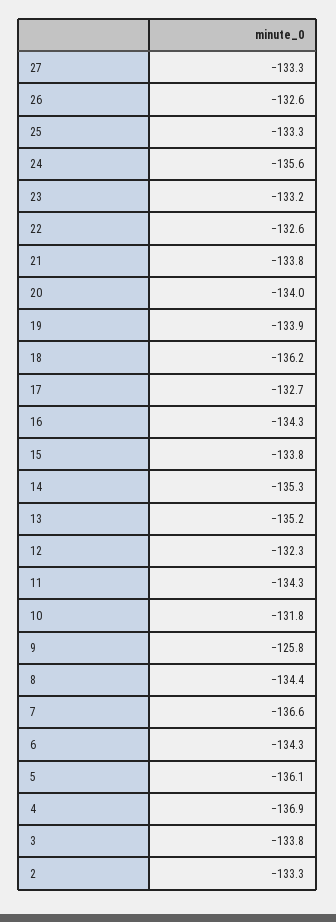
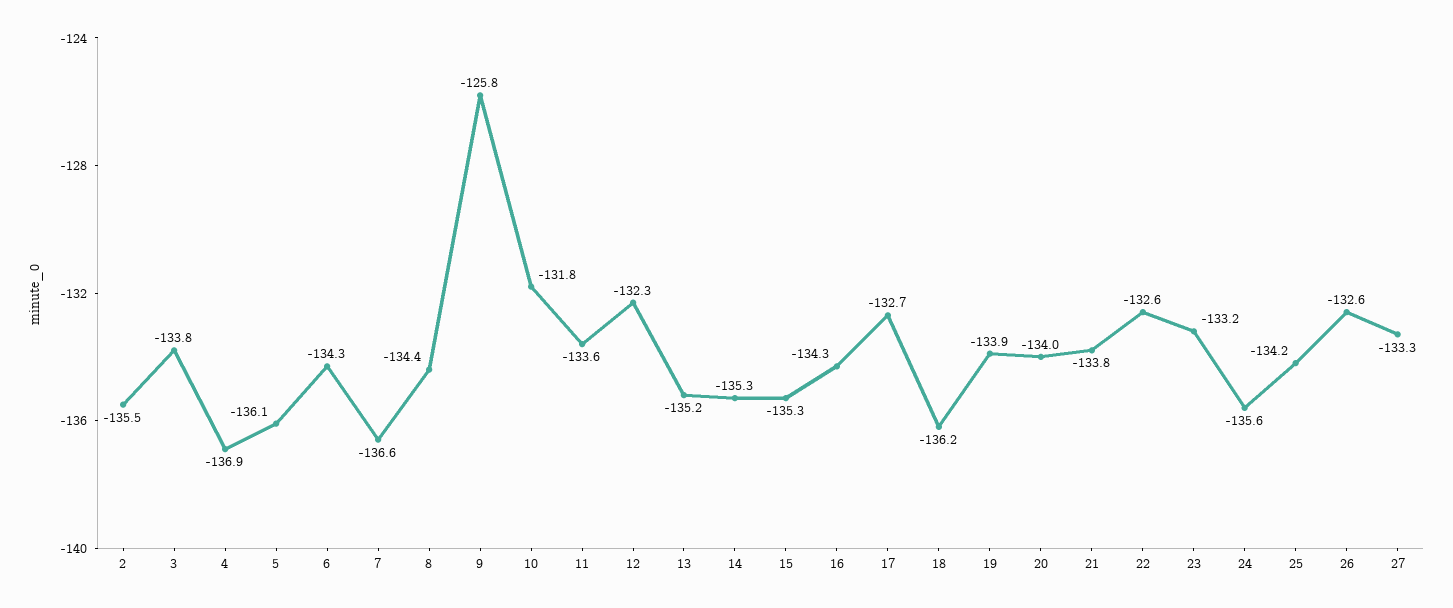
  {
    "27": -133.3,
    "26": -132.6,
-   "25": -133.3,
+   "25": -134.2,
    "24": -135.6,
    "23": -133.2,
    "22": -132.6,
    "21": -133.8,
    "20": -134,
    "19": -133.9,
    "18": -136.2,
    "17": -132.7,
    "16": -134.3,
-   "15": -133.8,
+   "15": -135.3,
    "14": -135.3,
    "13": -135.2,
    "12": -132.3,
-   "11": -134.3,
+   "11": -133.6,
    "10": -131.8,
    "9": -125.8,
    "8": -134.4,
    "7": -136.6,
    "6": -134.3,
    "5": -136.1,
    "4": -136.9,
    "3": -133.8,
-   "2": -133.3
+   "2": -135.5
  }

